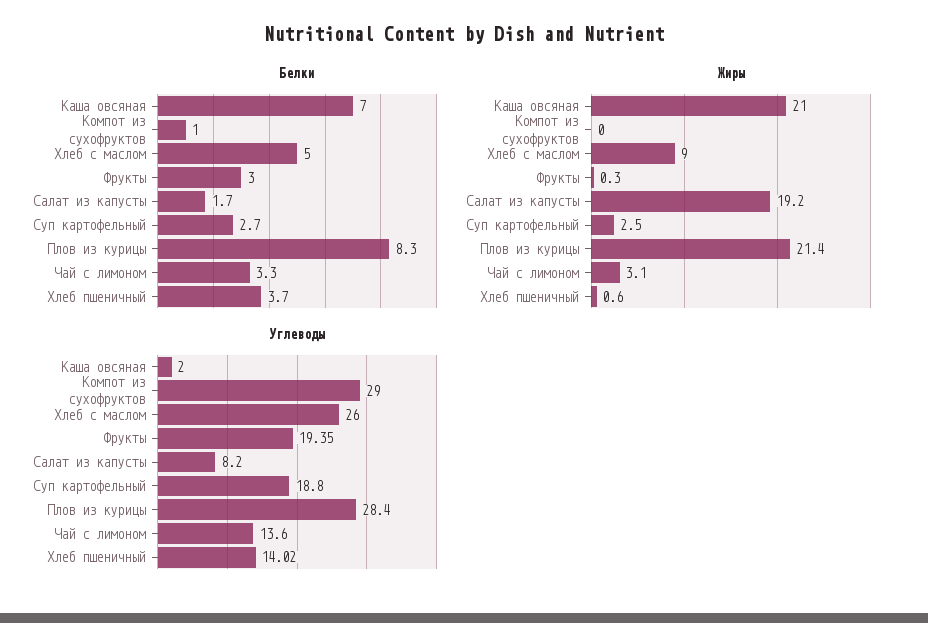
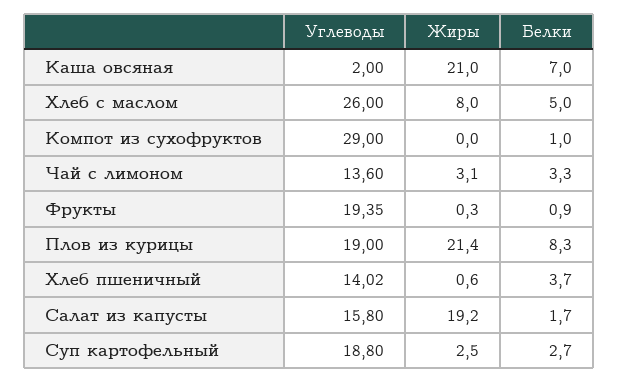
  {
    "Белки": {
      "Каша овсяная": 7,
      "Компот из сухофруктов": 1,
      "Хлеб с маслом": 5,
-     "Фрукты": 3,
+     "Фрукты": 0.9,
      "Салат из капусты": 1.7,
      "Суп картофельный": 2.7,
      "Плов из курицы": 8.3,
      "Чай с лимоном": 3.3,
      "Хлеб пшеничный": 3.7
    },
    "Жиры": {
      "Каша овсяная": 21,
      "Компот из сухофруктов": 0,
-     "Хлеб с маслом": 9,
+     "Хлеб с маслом": 8,
      "Фрукты": 0.3,
      "Салат из капусты": 19.2,
      "Суп картофельный": 2.5,
      "Плов из курицы": 21.4,
      "Чай с лимоном": 3.1,
      "Хлеб пшеничный": 0.6
    },
    "Углеводы": {
      "Каша овсяная": 2,
      "Компот из сухофруктов": 29,
      "Хлеб с маслом": 26,
      "Фрукты": 19.35,
-     "Салат из капусты": 8.2,
+     "Салат из капусты": 15.8,
      "Суп картофельный": 18.8,
-     "Плов из курицы": 28.4,
+     "Плов из курицы": 19,
      "Чай с лимоном": 13.6,
      "Хлеб пшеничный": 14.02
    }
  }

